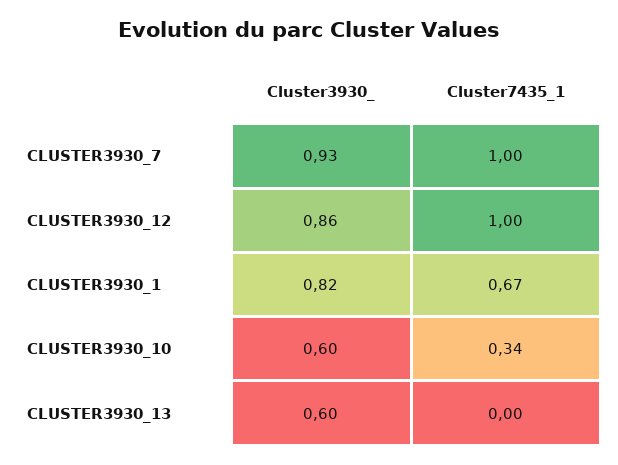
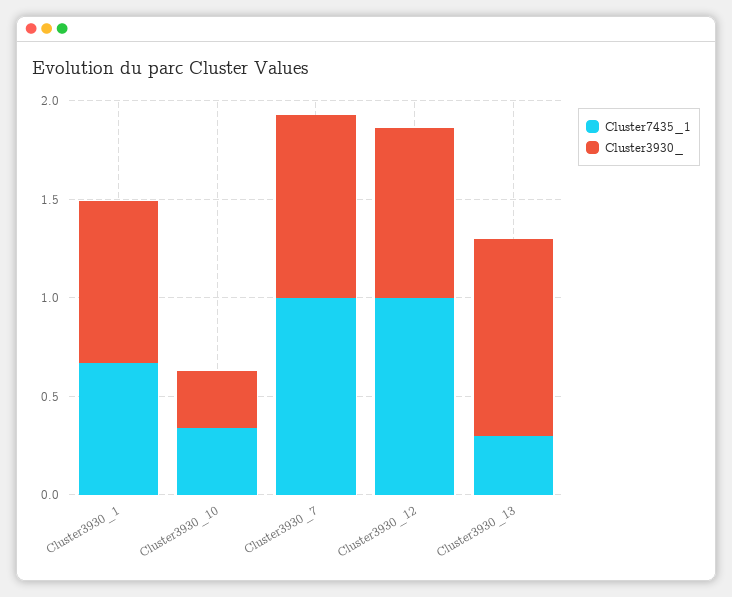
  {
    "Cluster3930_": {
      "CLUSTER3930_7": 0.93,
      "CLUSTER3930_12": 0.86,
      "CLUSTER3930_1": 0.82,
-     "CLUSTER3930_10": 0.6,
+     "CLUSTER3930_10": 0.3,
-     "CLUSTER3930_13": 0.6
+     "CLUSTER3930_13": 1
    },
    "Cluster7435_1": {
      "CLUSTER3930_7": 1,
      "CLUSTER3930_12": 1,
      "CLUSTER3930_1": 0.67,
      "CLUSTER3930_10": 0.34,
-     "CLUSTER3930_13": 0
+     "CLUSTER3930_13": 0.3
    }
  }

